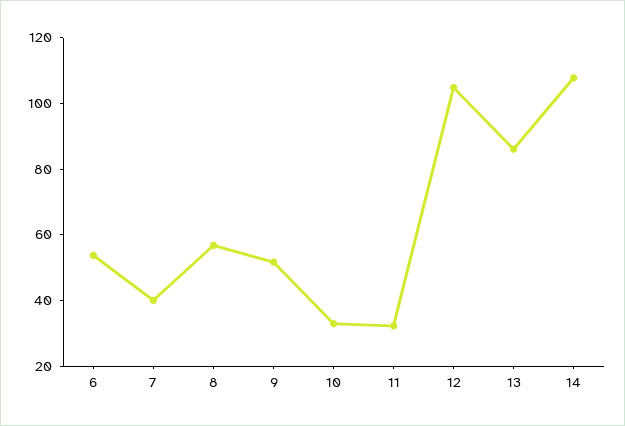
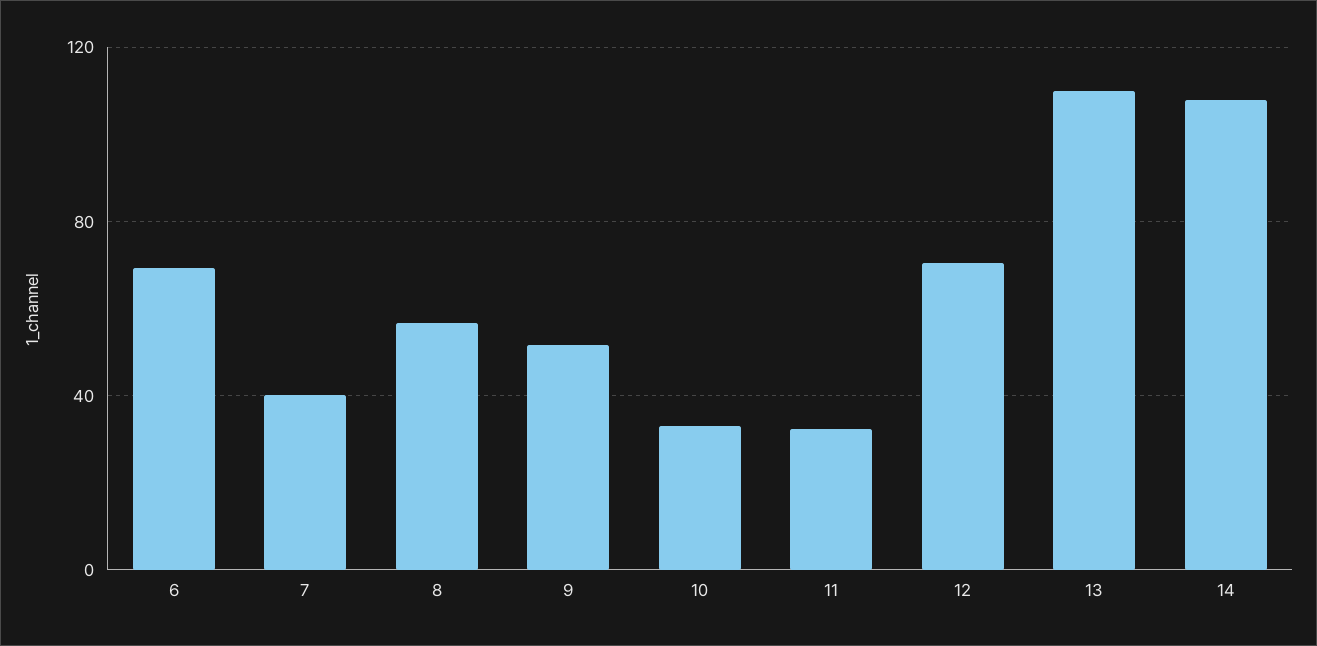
  {
-   "6": 55,
+   "6": 70,
    "7": 40,
    "8": 55,
    "9": 50,
    "10": 35,
    "11": 30,
-   "12": 105,
+   "12": 70,
-   "13": 85,
+   "13": 110,
    "14": 110
  }

